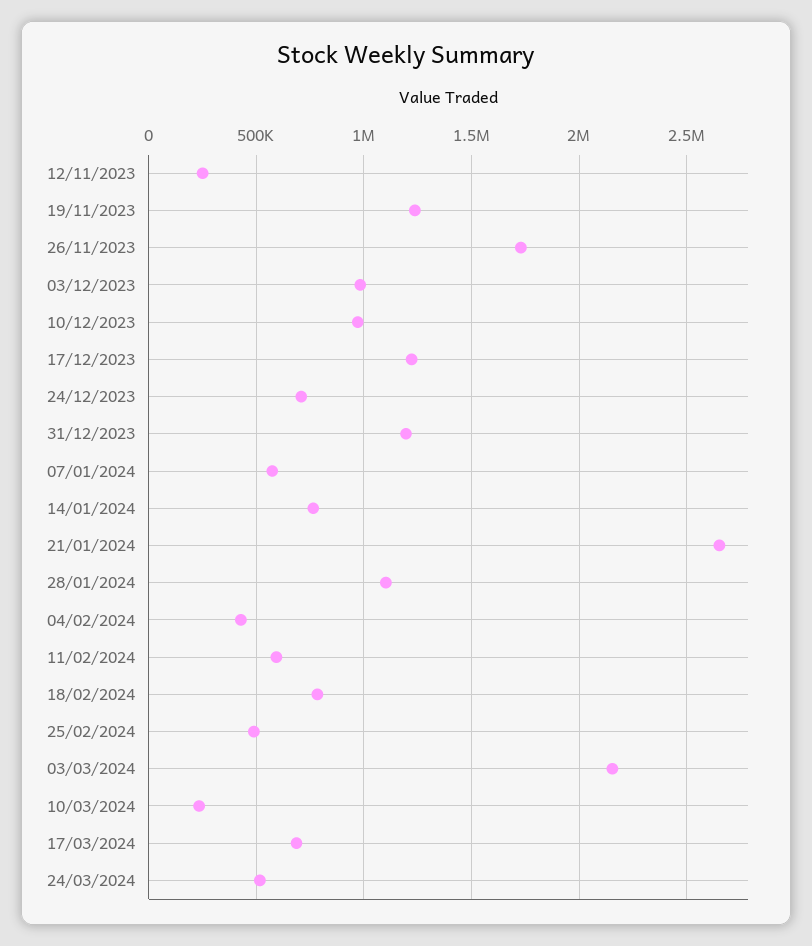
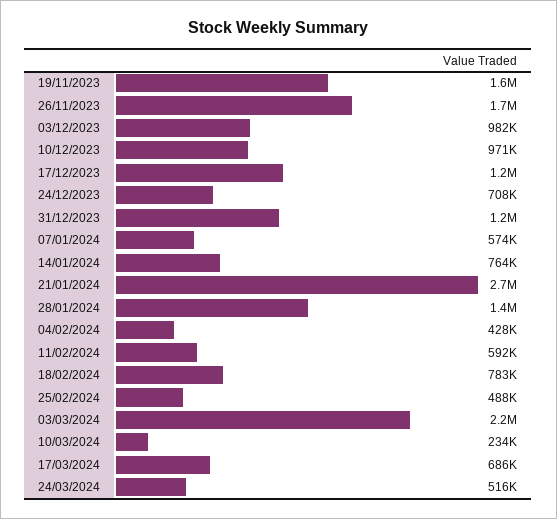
  {
-   "12/11/2023": 250000,
-   "19/11/2023": 1250000,
+   "19/11/2023": 1600000,
    "26/11/2023": 1700000,
    "03/12/2023": 982000,
    "10/12/2023": 971000,
    "17/12/2023": 1200000,
    "24/12/2023": 708000,
    "31/12/2023": 1200000,
    "07/01/2024": 574000,
    "14/01/2024": 764000,
    "21/01/2024": 2700000,
-   "28/01/2024": 1100000,
+   "28/01/2024": 1400000,
    "04/02/2024": 428000,
    "11/02/2024": 592000,
    "18/02/2024": 783000,
    "25/02/2024": 488000,
    "03/03/2024": 2200000,
    "10/03/2024": 234000,
    "17/03/2024": 686000,
    "24/03/2024": 516000
  }

